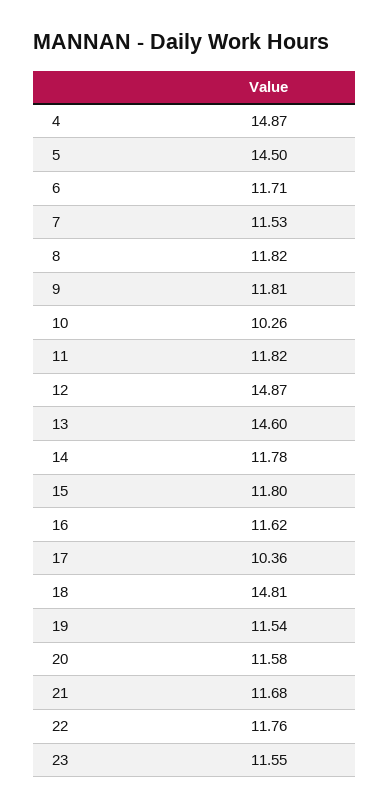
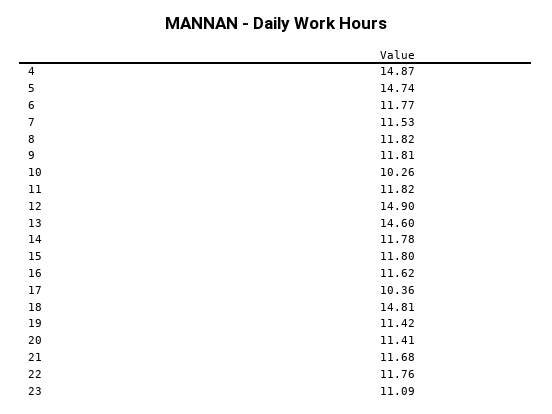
  {
    "4": 14.87,
-   "5": 14.5,
+   "5": 14.74,
-   "6": 11.71,
+   "6": 11.77,
    "7": 11.53,
    "8": 11.82,
    "9": 11.81,
    "10": 10.26,
    "11": 11.82,
-   "12": 14.87,
+   "12": 14.9,
    "13": 14.6,
    "14": 11.78,
    "15": 11.8,
    "16": 11.62,
    "17": 10.36,
    "18": 14.81,
-   "19": 11.54,
+   "19": 11.42,
-   "20": 11.58,
+   "20": 11.41,
    "21": 11.68,
    "22": 11.76,
-   "23": 11.55
+   "23": 11.09
  }

